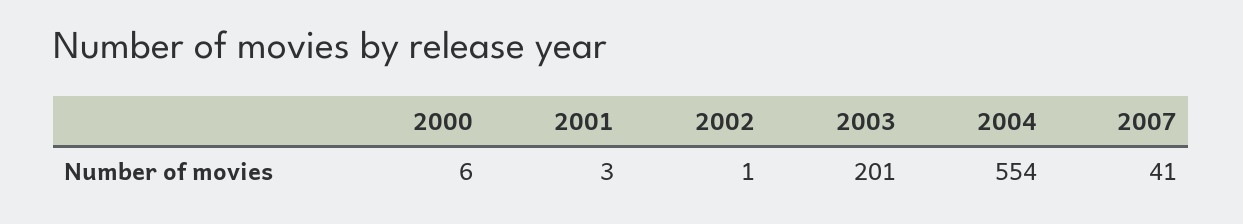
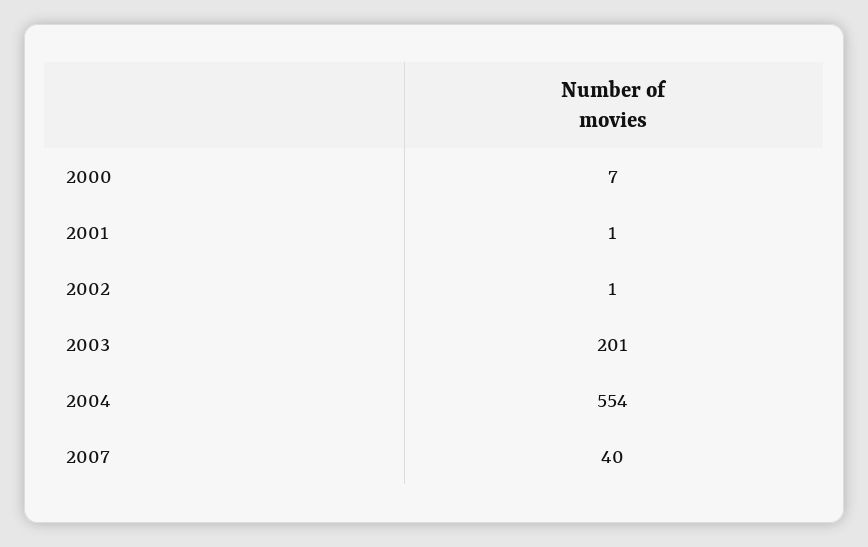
  {
-   "2000": 6,
+   "2000": 7,
-   "2001": 3,
+   "2001": 1,
    "2002": 1,
    "2003": 201,
    "2004": 554,
-   "2007": 41
+   "2007": 40
  }

